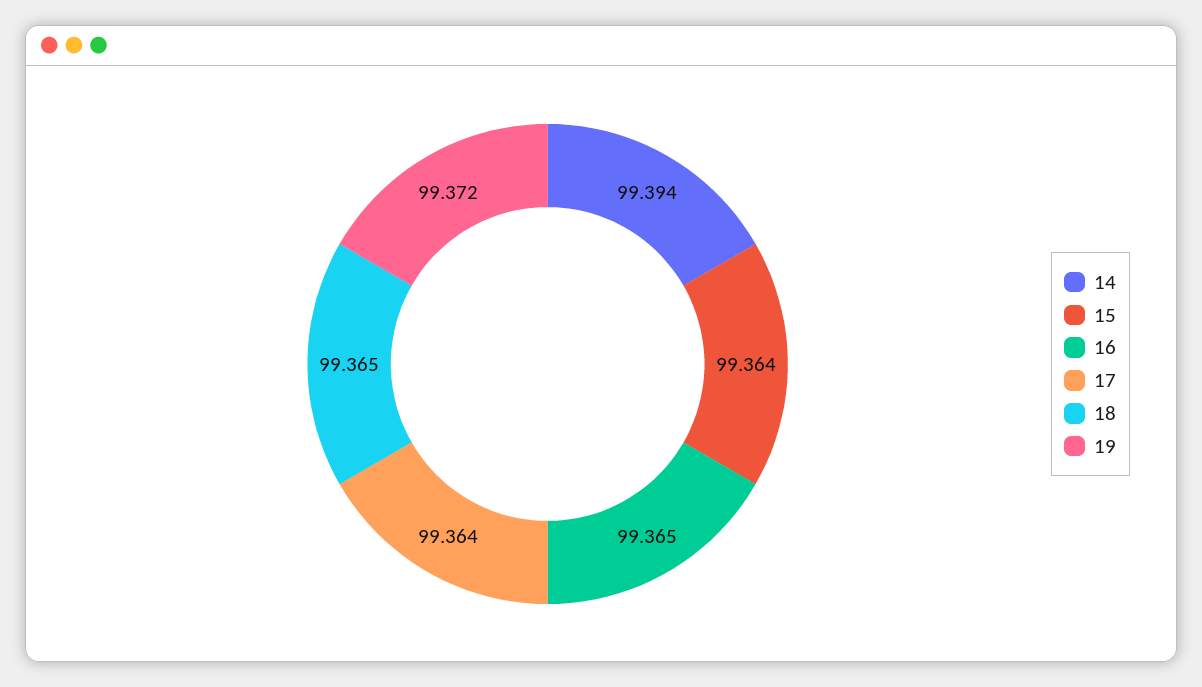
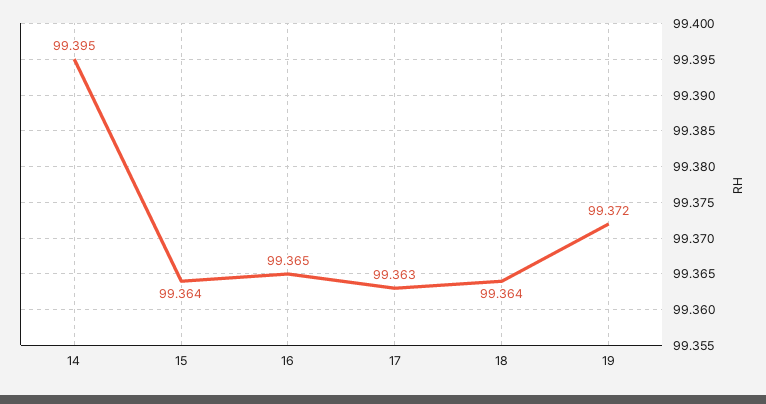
  {
-   "14": 99.394,
+   "14": 99.395,
    "15": 99.364,
    "16": 99.365,
-   "17": 99.364,
+   "17": 99.363,
-   "18": 99.365,
+   "18": 99.364,
    "19": 99.372
  }

